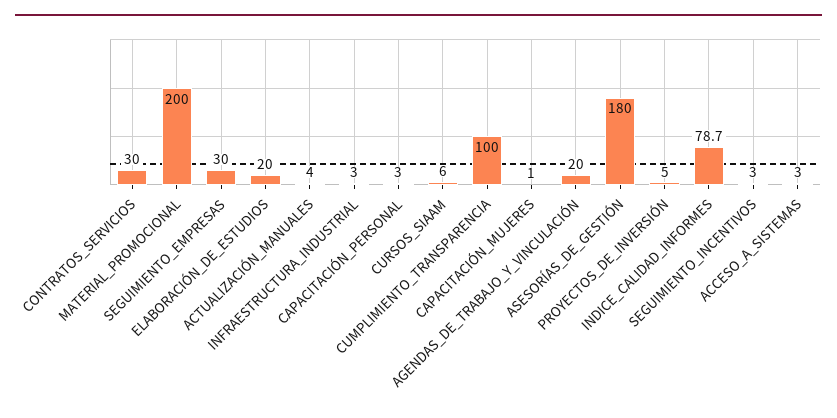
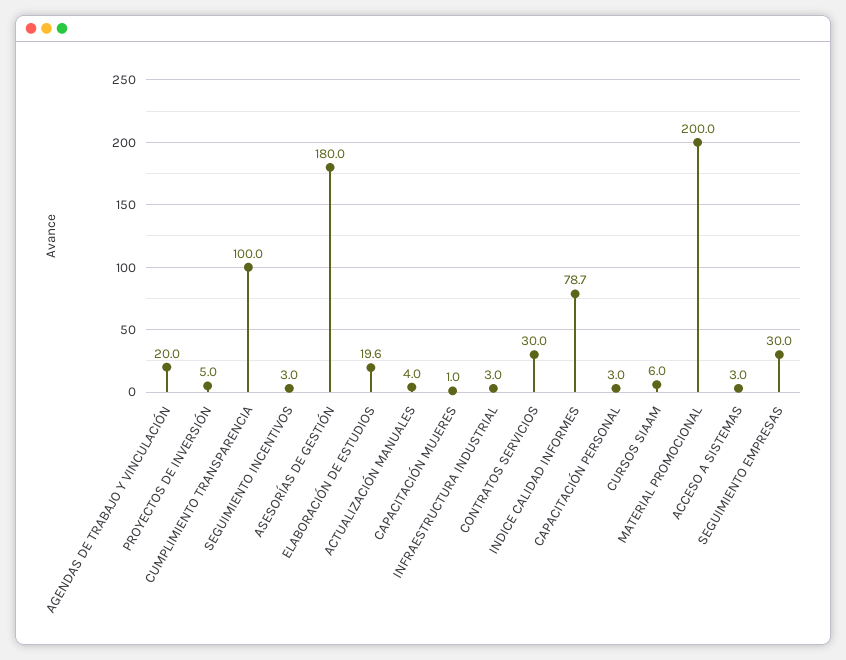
  {
    "CONTRATOS_SERVICIOS": 30,
    "MATERIAL_PROMOCIONAL": 200,
    "SEGUIMIENTO_EMPRESAS": 30,
-   "ELABORACIÓN_DE_ESTUDIOS": 20,
+   "ELABORACIÓN_DE_ESTUDIOS": 19.6,
    "ACTUALIZACIÓN_MANUALES": 4,
    "INFRAESTRUCTURA_INDUSTRIAL": 3,
    "CAPACITACIÓN_PERSONAL": 3,
    "CURSOS_SIAAM": 6,
    "CUMPLIMIENTO_TRANSPARENCIA": 100,
    "CAPACITACIÓN_MUJERES": 1,
    "AGENDAS_DE_TRABAJO_Y_VINCULACIÓN": 20,
    "ASESORÍAS_DE_GESTIÓN": 180,
    "PROYECTOS_DE_INVERSIÓN": 5,
    "INDICE_CALIDAD_INFORMES": 78.7,
    "SEGUIMIENTO_INCENTIVOS": 3,
    "ACCESO_A_SISTEMAS": 3
  }

